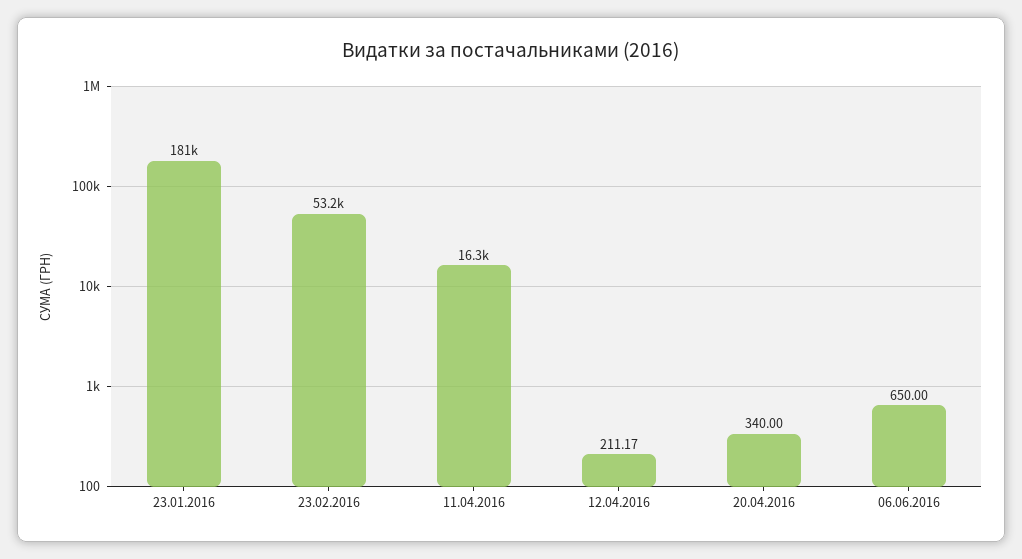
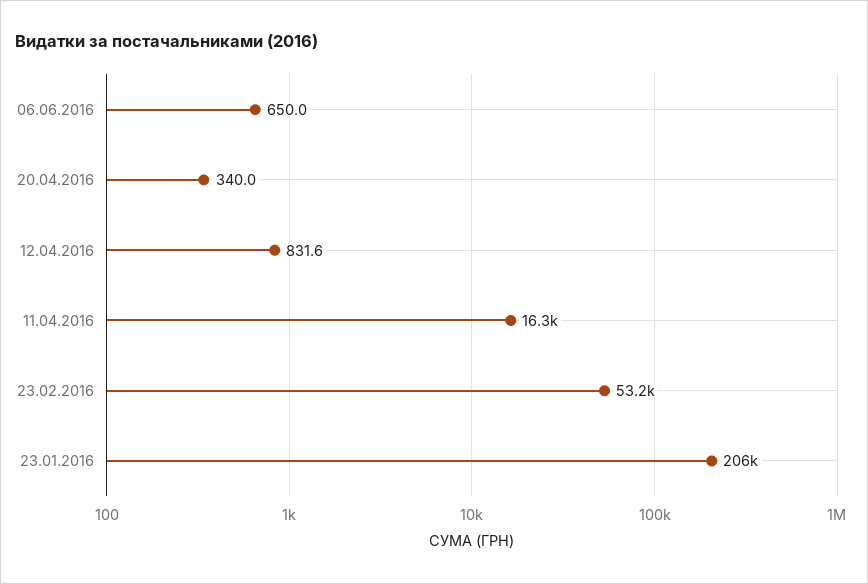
  {
-   "23.01.2016": 181000,
+   "23.01.2016": 206000,
    "23.02.2016": 53200,
    "11.04.2016": 16300,
-   "12.04.2016": 211.17,
+   "12.04.2016": 831.6,
    "20.04.2016": 340,
    "06.06.2016": 650
  }

